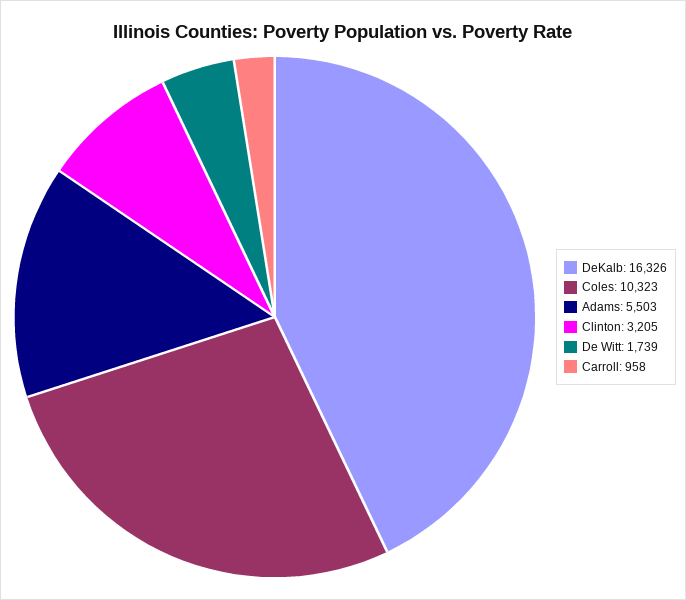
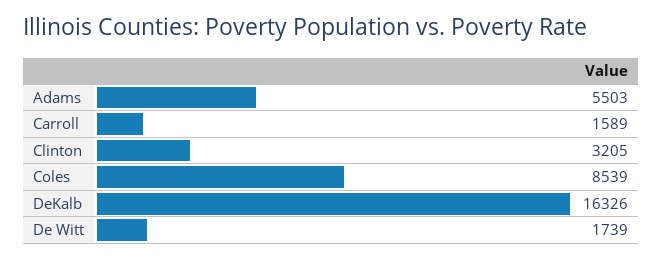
  {
    "DeKalb": 16326,
-   "Coles": 10323,
+   "Coles": 8539,
    "Adams": 5503,
    "Clinton": 3205,
    "De Witt": 1739,
-   "Carroll": 958
+   "Carroll": 1589
  }

